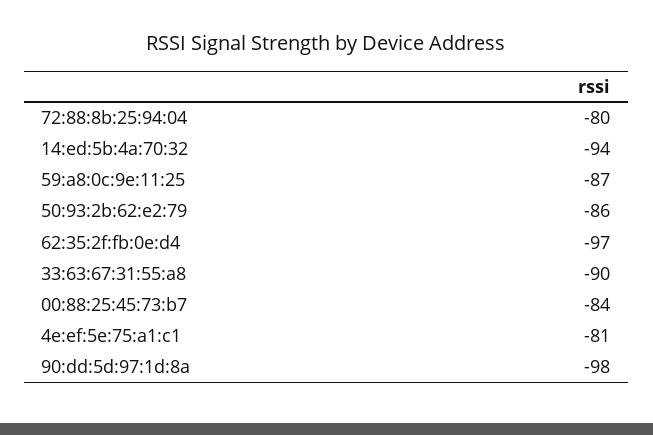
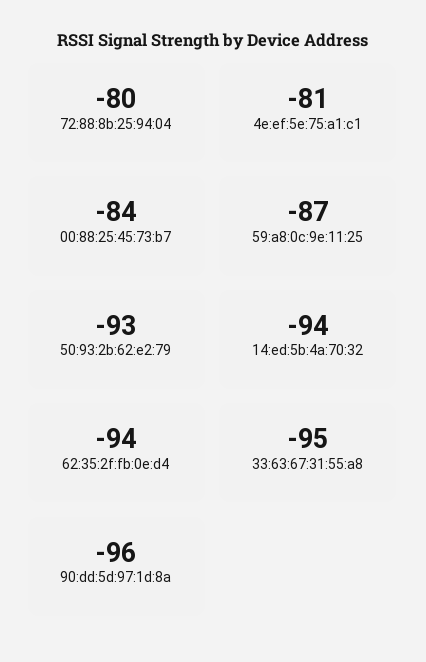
  {
    "72:88:8b:25:94:04": -80,
    "14:ed:5b:4a:70:32": -94,
    "59:a8:0c:9e:11:25": -87,
-   "50:93:2b:62:e2:79": -86,
+   "50:93:2b:62:e2:79": -93,
-   "62:35:2f:fb:0e:d4": -97,
+   "62:35:2f:fb:0e:d4": -94,
-   "33:63:67:31:55:a8": -90,
+   "33:63:67:31:55:a8": -95,
    "00:88:25:45:73:b7": -84,
    "4e:ef:5e:75:a1:c1": -81,
-   "90:dd:5d:97:1d:8a": -98
+   "90:dd:5d:97:1d:8a": -96
  }

